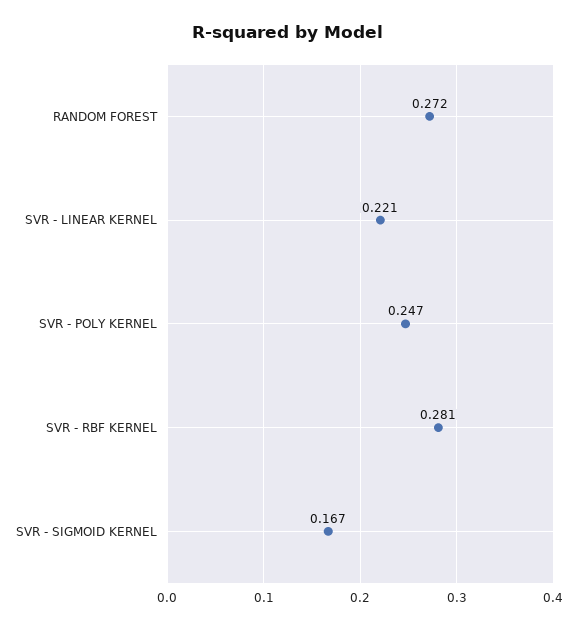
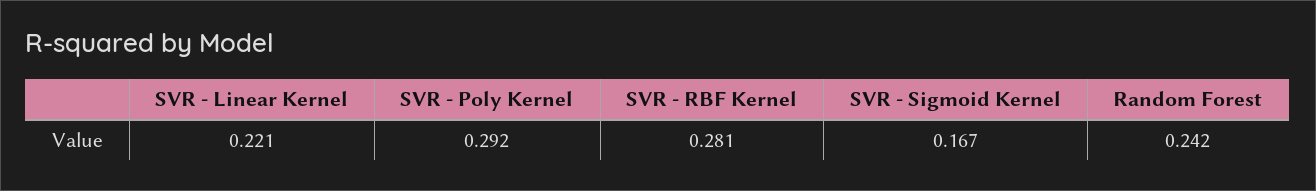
  {
-   "RANDOM FOREST": 0.272,
+   "RANDOM FOREST": 0.242,
    "SVR - LINEAR KERNEL": 0.221,
-   "SVR - POLY KERNEL": 0.247,
+   "SVR - POLY KERNEL": 0.292,
    "SVR - RBF KERNEL": 0.281,
    "SVR - SIGMOID KERNEL": 0.167
  }

